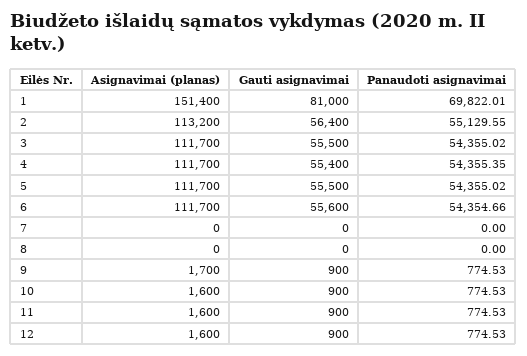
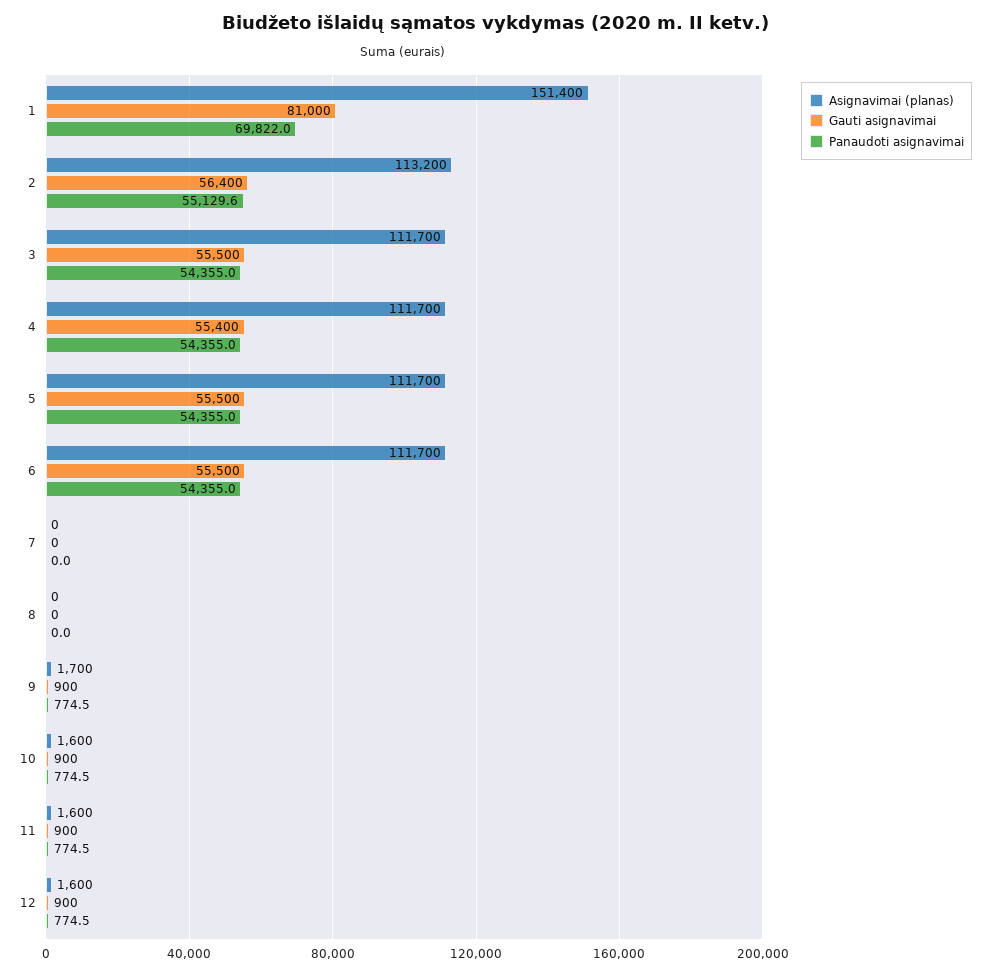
  {
    "Asignavimai (planas)": {
      "1": 151400,
      "2": 113200,
      "3": 111700,
      "4": 111700,
      "5": 111700,
      "6": 111700,
      "7": 0,
      "8": 0,
      "9": 1700,
      "10": 1600,
      "11": 1600,
      "12": 1600
    },
    "Gauti asignavimai": {
      "1": 81000,
      "2": 56400,
      "3": 55500,
      "4": 55400,
      "5": 55500,
-     "6": 55600,
+     "6": 55500,
      "7": 0,
      "8": 0,
      "9": 900,
      "10": 900,
      "11": 900,
      "12": 900
    },
    "Panaudoti asignavimai": {
      "1": 69822.01,
      "2": 55129.55,
      "3": 54355.02,
-     "4": 54355.35,
+     "4": 54355,
      "5": 54355.02,
-     "6": 54354.66,
+     "6": 54355,
      "7": 0,
      "8": 0,
      "9": 774.53,
      "10": 774.53,
      "11": 774.53,
      "12": 774.53
    }
  }

